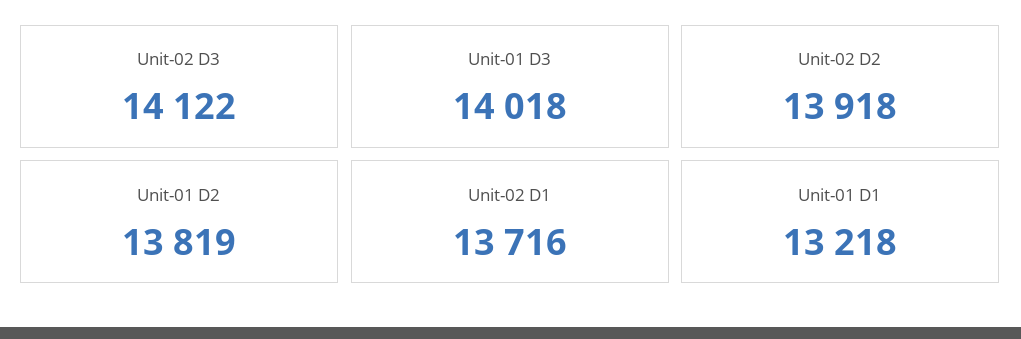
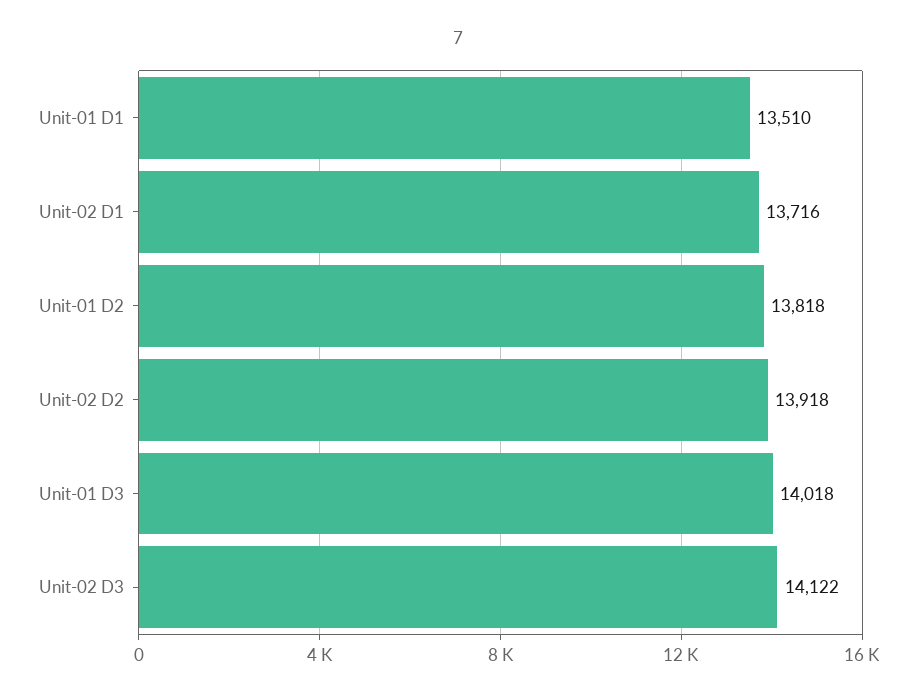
  {
    "Unit-02 D3": 14122,
    "Unit-01 D3": 14018,
    "Unit-02 D2": 13918,
-   "Unit-01 D2": 13819,
+   "Unit-01 D2": 13818,
    "Unit-02 D1": 13716,
-   "Unit-01 D1": 13218
+   "Unit-01 D1": 13510
  }

